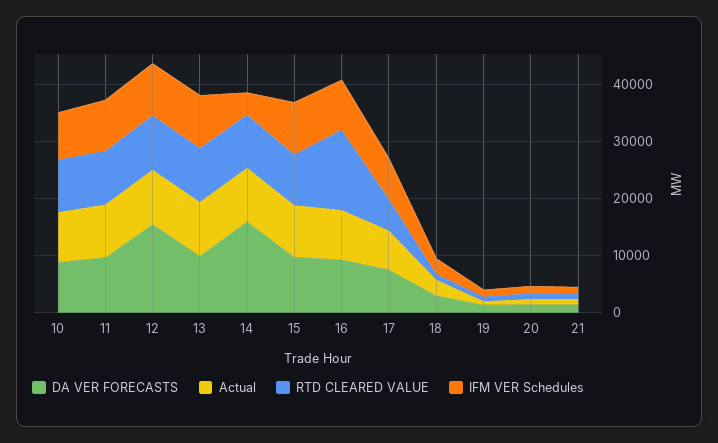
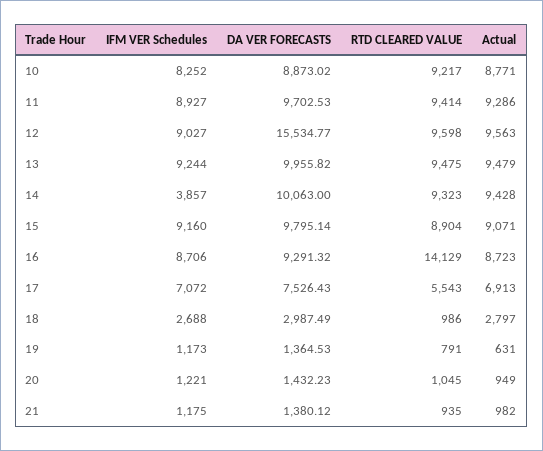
  {
    "DA VER FORECASTS": {
      "10": 8873.02,
      "11": 9702.53,
      "12": 15534.77,
      "13": 9955.82,
-     "14": 16000,
+     "14": 10063,
      "15": 9795.14,
      "16": 9291.32,
      "17": 7526.43,
      "18": 2987.49,
      "19": 1364.53,
      "20": 1432.23,
      "21": 1380.12
    },
    "Actual": {
      "10": 8771,
      "11": 9286,
      "12": 9563,
      "13": 9479,
      "14": 9428,
      "15": 9071,
      "16": 8723,
      "17": 6913,
      "18": 2797,
      "19": 631,
      "20": 949,
      "21": 982
    },
    "RTD CLEARED VALUE": {
      "10": 9217,
      "11": 9414,
      "12": 9598,
      "13": 9475,
      "14": 9323,
      "15": 8904,
      "16": 14129,
      "17": 5543,
      "18": 986,
      "19": 791,
      "20": 1045,
      "21": 935
    },
    "IFM VER Schedules": {
      "10": 8252,
      "11": 8927,
      "12": 9027,
      "13": 9244,
      "14": 3857,
      "15": 9160,
      "16": 8706,
      "17": 7072,
      "18": 2688,
      "19": 1173,
      "20": 1221,
      "21": 1175
    }
  }

